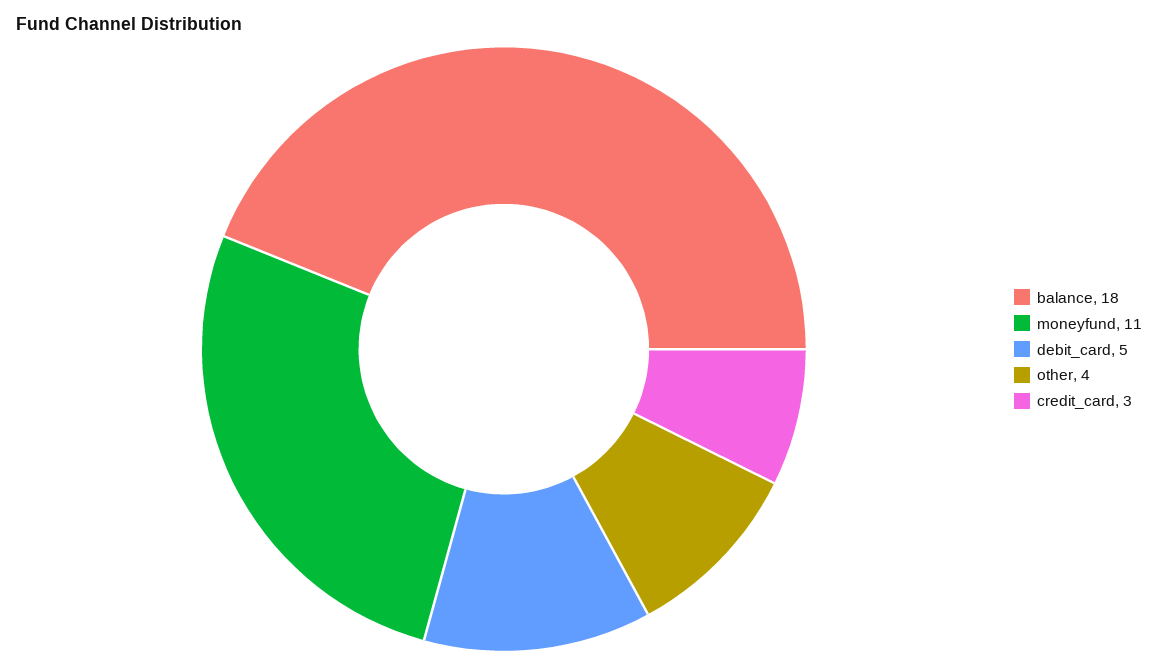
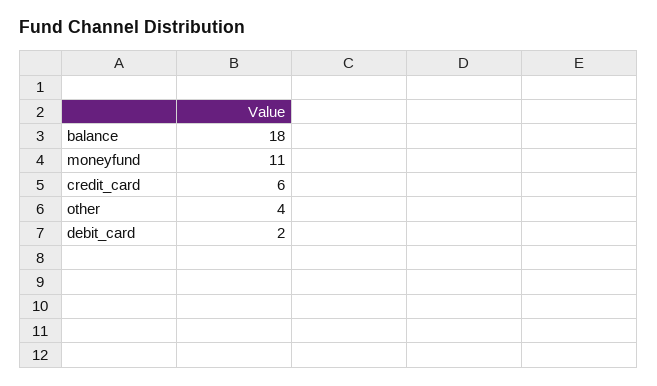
  {
    "balance": 18,
    "moneyfund": 11,
-   "debit_card": 5,
+   "debit_card": 2,
    "other": 4,
-   "credit_card": 3
+   "credit_card": 6
  }

